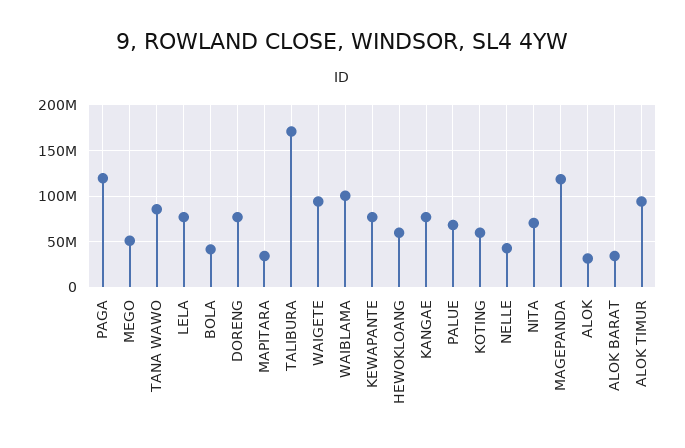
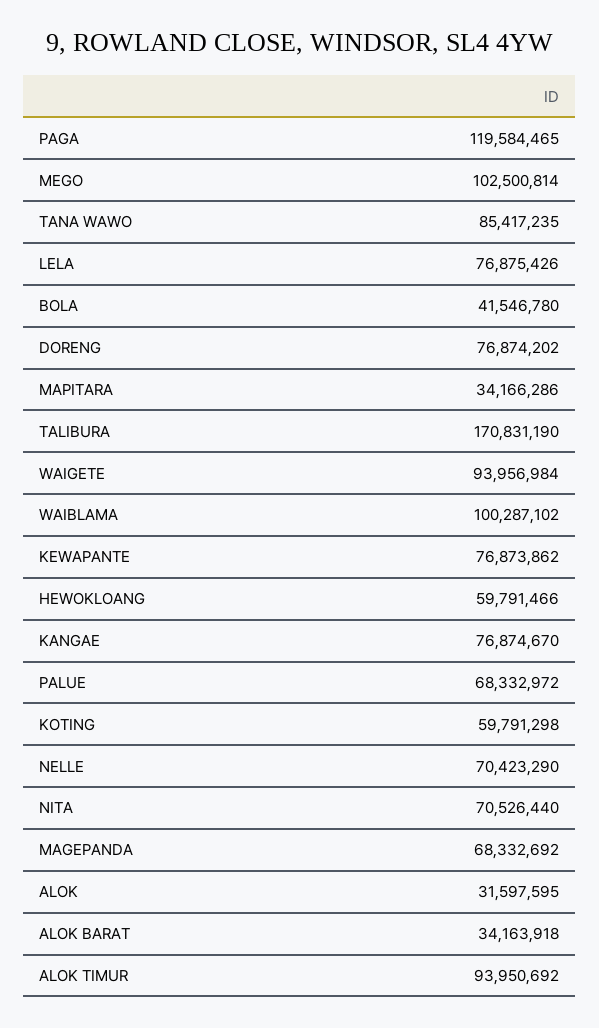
  {
    "PAGA": 119584465,
-   "MEGO": 50000000,
+   "MEGO": 102500814,
    "TANA WAWO": 85417235,
    "LELA": 76875426,
    "BOLA": 41546780,
    "DORENG": 76874202,
    "MAPITARA": 34166286,
    "TALIBURA": 170831190,
    "WAIGETE": 93956984,
    "WAIBLAMA": 100287102,
    "KEWAPANTE": 76873862,
    "HEWOKLOANG": 59791466,
    "KANGAE": 76874670,
    "PALUE": 68332972,
    "KOTING": 59791298,
-   "NELLE": 40000000,
+   "NELLE": 70423290,
    "NITA": 70526440,
-   "MAGEPANDA": 120000000,
+   "MAGEPANDA": 68332692,
    "ALOK": 31597595,
    "ALOK BARAT": 34163918,
    "ALOK TIMUR": 93950692
  }

